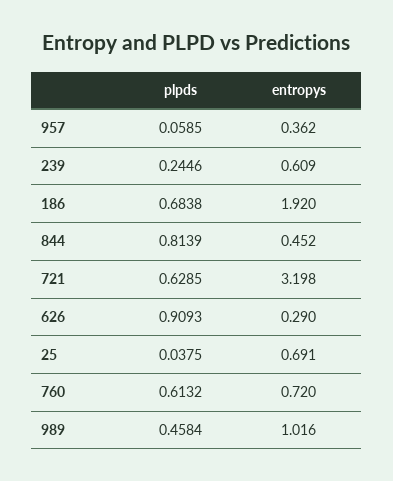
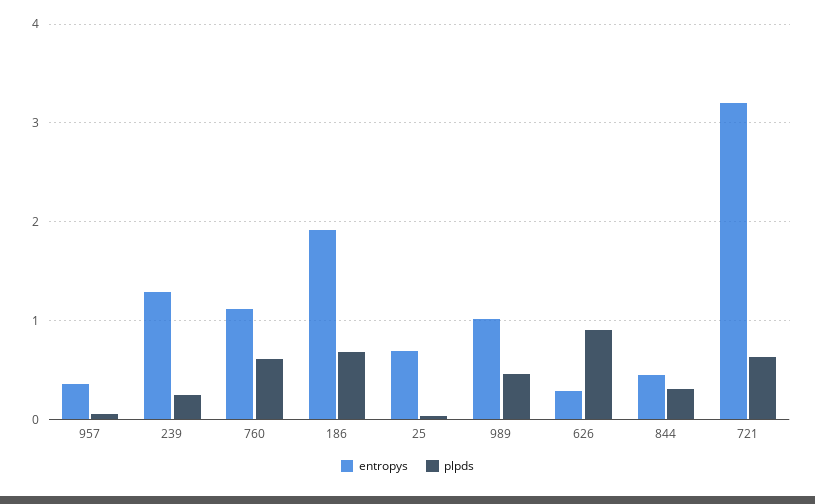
  {
    "plpds": {
      "957": 0.0585,
      "239": 0.2446,
      "186": 0.6838,
-     "844": 0.8139,
+     "844": 0.3,
      "721": 0.6285,
      "626": 0.9093,
      "25": 0.0375,
      "760": 0.6132,
      "989": 0.4584
    },
    "entropys": {
      "957": 0.362,
-     "239": 0.609,
+     "239": 1.3,
      "186": 1.92,
      "844": 0.452,
      "721": 3.198,
      "626": 0.29,
      "25": 0.691,
-     "760": 0.72,
+     "760": 1.1,
      "989": 1.016
    }
  }

